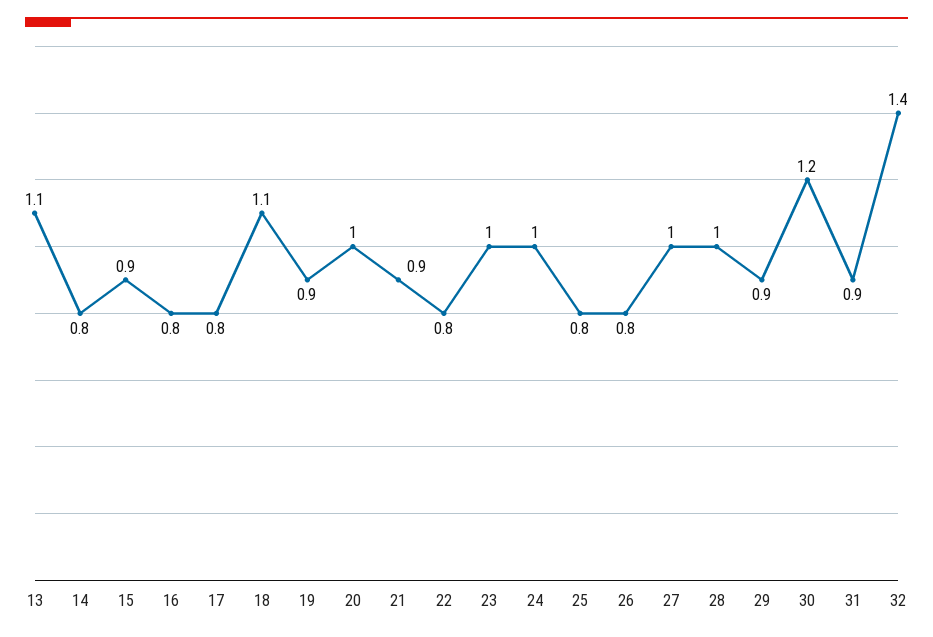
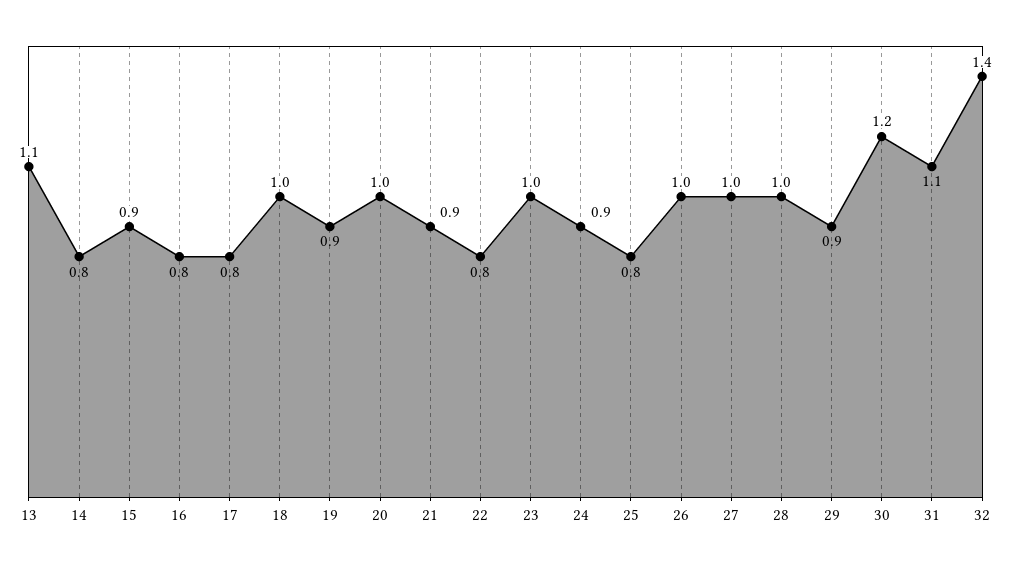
  {
    "13": 1.1,
    "14": 0.8,
    "15": 0.9,
    "16": 0.8,
    "17": 0.8,
-   "18": 1.1,
+   "18": 1,
    "19": 0.9,
    "20": 1,
    "21": 0.9,
    "22": 0.8,
    "23": 1,
-   "24": 1,
+   "24": 0.9,
    "25": 0.8,
-   "26": 0.8,
+   "26": 1,
    "27": 1,
    "28": 1,
    "29": 0.9,
    "30": 1.2,
-   "31": 0.9,
+   "31": 1.1,
    "32": 1.4
  }

